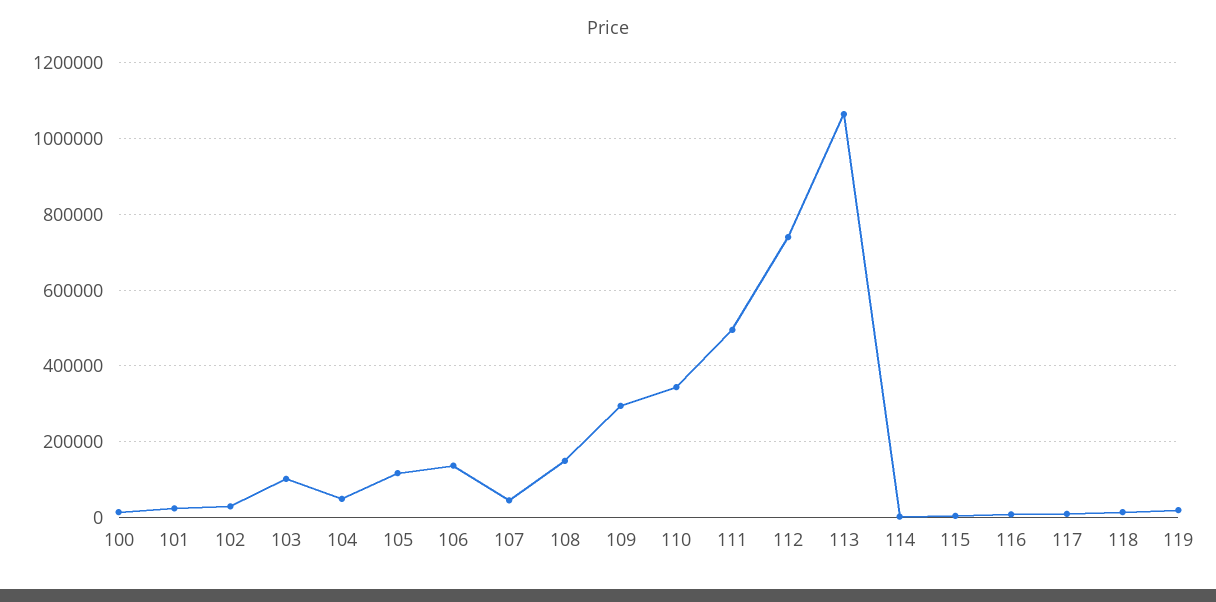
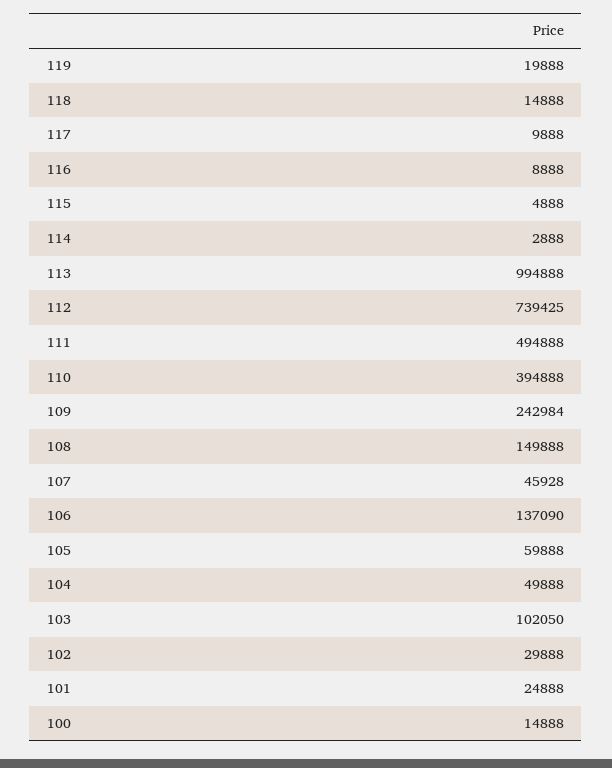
  {
    "100": 14888,
    "101": 24888,
    "102": 29888,
    "103": 102050,
    "104": 49888,
-   "105": 120000,
+   "105": 59888,
    "106": 137090,
    "107": 45928,
    "108": 149888,
-   "109": 300000,
+   "109": 242984,
-   "110": 340000,
+   "110": 394888,
    "111": 494888,
    "112": 739425,
-   "113": 1060000,
+   "113": 994888,
    "114": 2888,
    "115": 4888,
    "116": 8888,
    "117": 9888,
    "118": 14888,
    "119": 19888
  }

